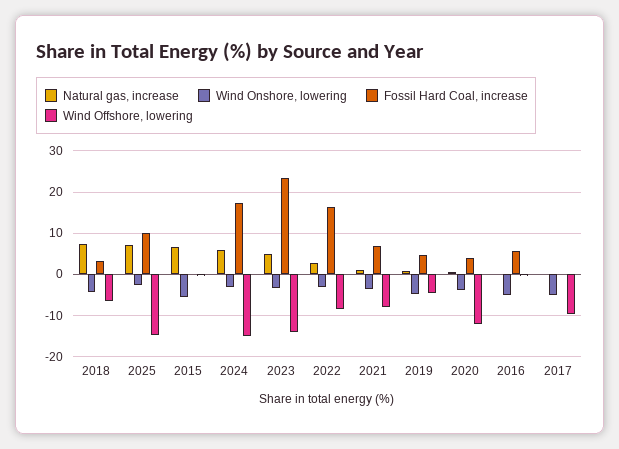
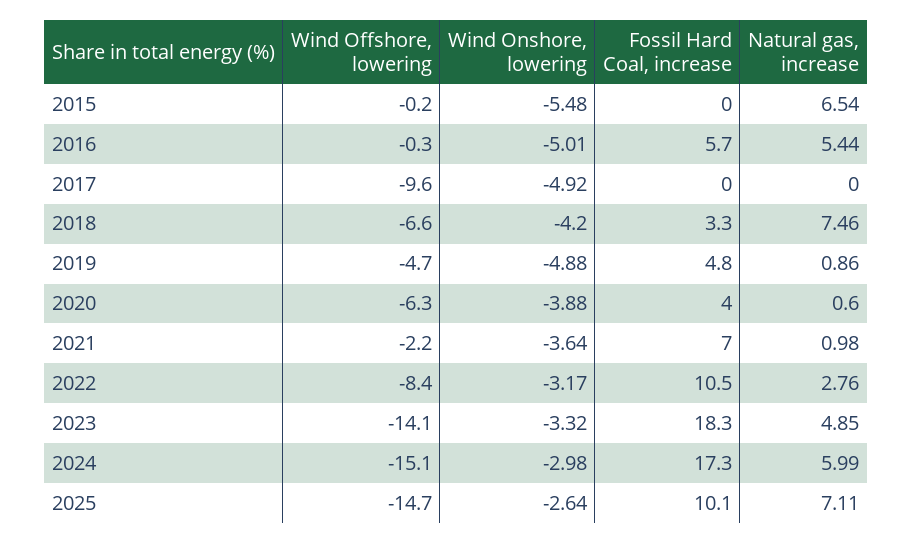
  {
    "Natural gas, increase": {
      "2018": 7.46,
      "2025": 7.11,
      "2015": 6.54,
      "2024": 5.99,
      "2023": 4.85,
      "2022": 2.76,
      "2021": 0.98,
      "2019": 0.86,
      "2020": 0.6,
-     "2016": 0,
+     "2016": 5.44,
      "2017": 0
    },
    "Wind Onshore, lowering": {
      "2018": -4.2,
      "2025": -2.64,
      "2015": -5.48,
      "2024": -2.98,
      "2023": -3.32,
      "2022": -3.17,
      "2021": -3.64,
      "2019": -4.88,
      "2020": -3.88,
      "2016": -5.01,
      "2017": -4.92
    },
    "Fossil Hard Coal, increase": {
      "2018": 3.3,
      "2025": 10.1,
      "2015": 0,
      "2024": 17.3,
-     "2023": 24,
+     "2023": 18.3,
-     "2022": 16,
+     "2022": 10.5,
      "2021": 7,
      "2019": 4.8,
      "2020": 4,
      "2016": 5.7,
      "2017": 0
    },
    "Wind Offshore, lowering": {
      "2018": -6.6,
      "2025": -14.7,
      "2015": -0.2,
      "2024": -15.1,
      "2023": -14.1,
      "2022": -8.4,
-     "2021": -8,
+     "2021": -2.2,
      "2019": -4.7,
-     "2020": -12,
+     "2020": -6.3,
      "2016": -0.3,
      "2017": -9.6
    }
  }

